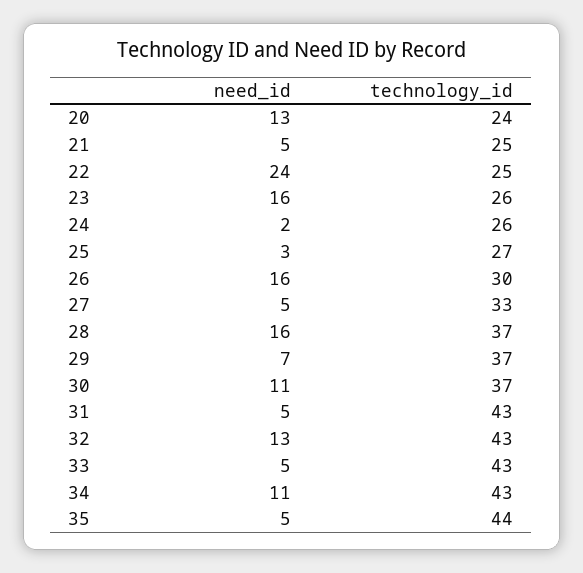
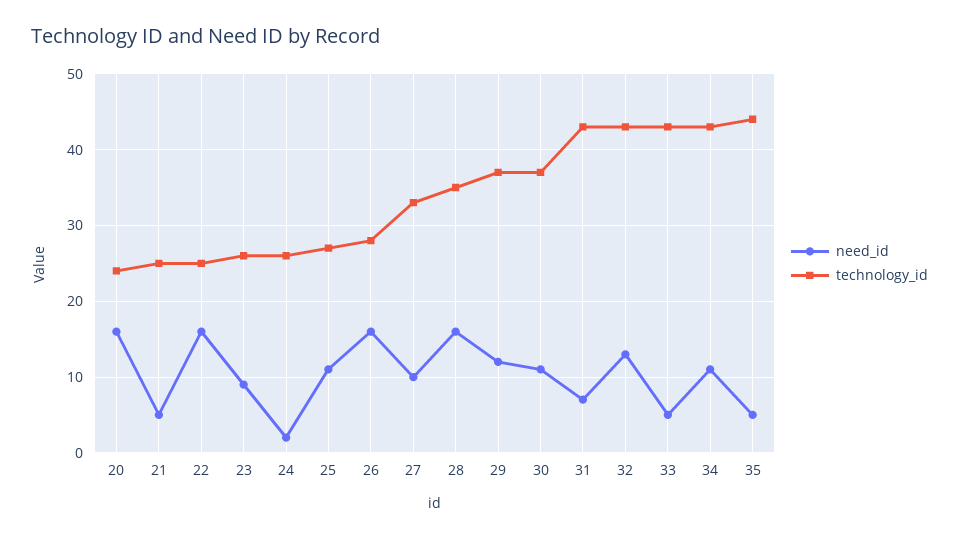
  {
    "need_id": {
-     "20": 13,
+     "20": 16,
      "21": 5,
-     "22": 24,
+     "22": 16,
-     "23": 16,
+     "23": 9,
      "24": 2,
-     "25": 3,
+     "25": 11,
      "26": 16,
-     "27": 5,
+     "27": 10,
      "28": 16,
-     "29": 7,
+     "29": 12,
      "30": 11,
-     "31": 5,
+     "31": 7,
      "32": 13,
      "33": 5,
      "34": 11,
      "35": 5
    },
    "technology_id": {
      "20": 24,
      "21": 25,
      "22": 25,
      "23": 26,
      "24": 26,
      "25": 27,
-     "26": 30,
+     "26": 28,
      "27": 33,
-     "28": 37,
+     "28": 35,
      "29": 37,
      "30": 37,
      "31": 43,
      "32": 43,
      "33": 43,
      "34": 43,
      "35": 44
    }
  }

